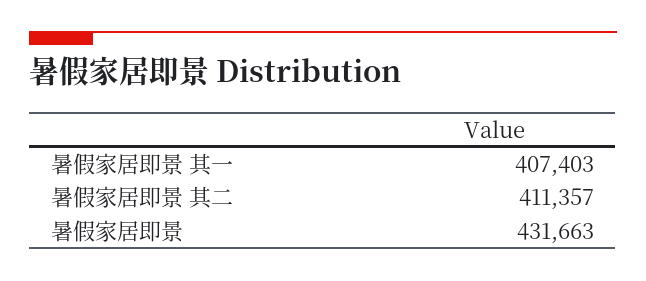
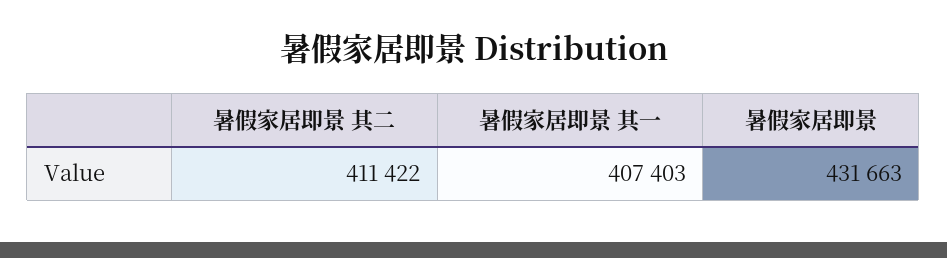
  {
    "暑假家居即景 其一": 407403,
-   "暑假家居即景 其二": 411357,
+   "暑假家居即景 其二": 411422,
    "暑假家居即景": 431663
  }

